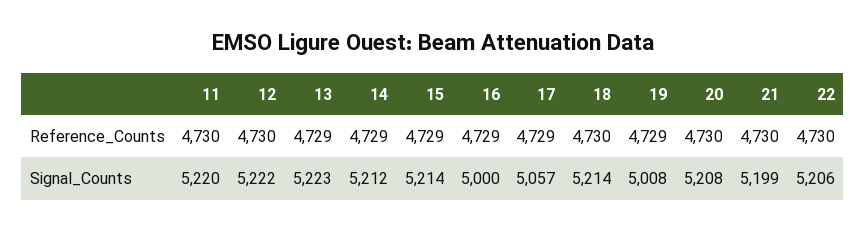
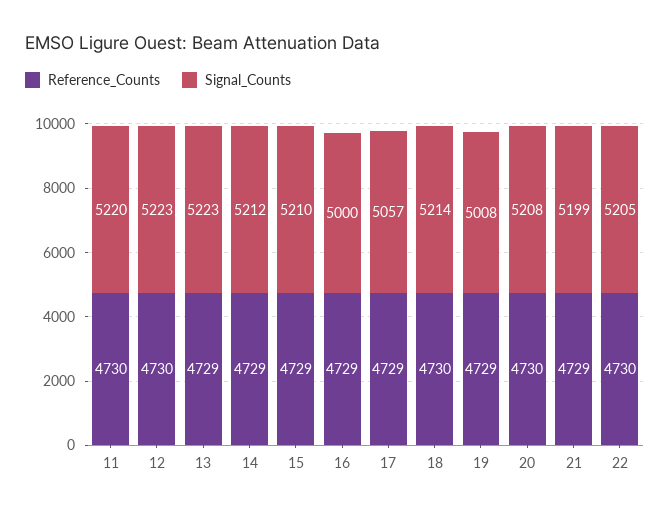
  {
    "Reference_Counts": {
      "11": 4730,
      "12": 4730,
      "13": 4729,
      "14": 4729,
      "15": 4729,
      "16": 4729,
      "17": 4729,
      "18": 4730,
      "19": 4729,
      "20": 4730,
-     "21": 4730,
+     "21": 4729,
      "22": 4730
    },
    "Signal_Counts": {
      "11": 5220,
-     "12": 5222,
+     "12": 5223,
      "13": 5223,
      "14": 5212,
-     "15": 5214,
+     "15": 5210,
      "16": 5000,
      "17": 5057,
      "18": 5214,
      "19": 5008,
      "20": 5208,
      "21": 5199,
-     "22": 5206
+     "22": 5205
    }
  }

